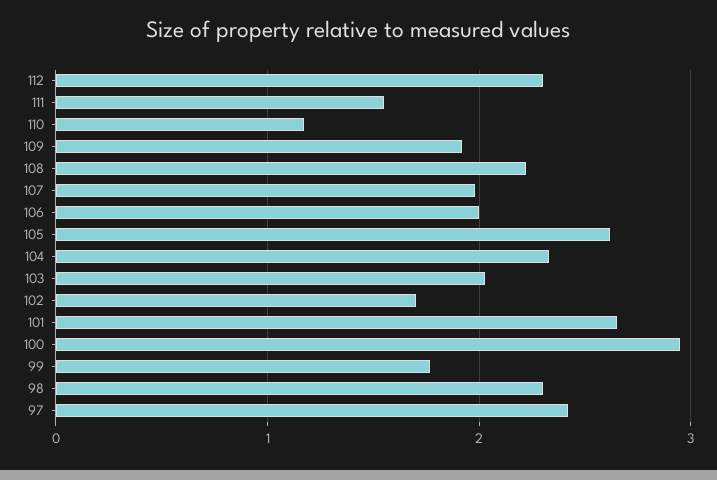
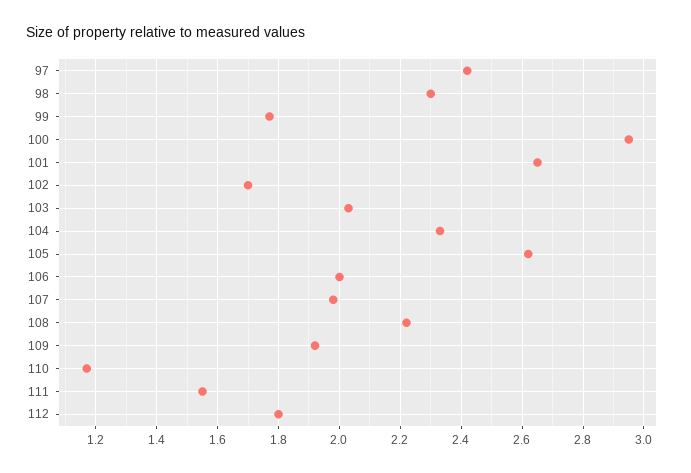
  {
-   "112": 2.3,
+   "112": 1.8,
    "111": 1.55,
    "110": 1.15,
    "109": 1.9,
    "108": 2.2,
    "107": 2,
    "106": 2,
    "105": 2.6,
    "104": 2.35,
    "103": 2.05,
    "102": 1.7,
    "101": 2.65,
    "100": 2.95,
    "99": 1.75,
    "98": 2.3,
    "97": 2.4
  }

